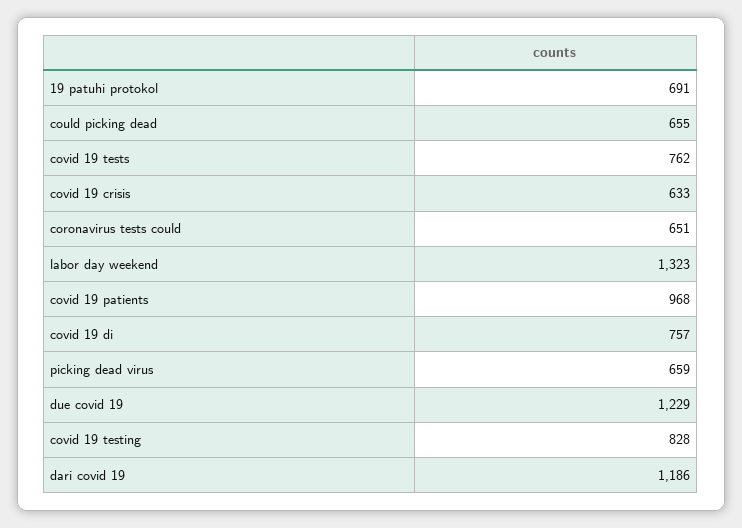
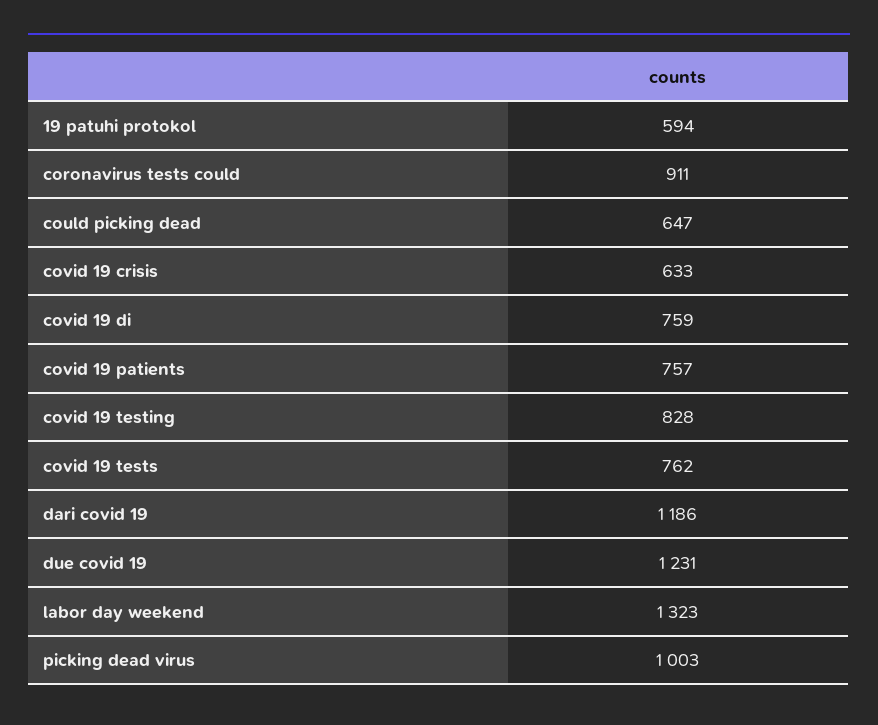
  {
-   "19 patuhi protokol": 691,
+   "19 patuhi protokol": 594,
-   "could picking dead": 655,
+   "could picking dead": 647,
    "covid 19 tests": 762,
    "covid 19 crisis": 633,
-   "coronavirus tests could": 651,
+   "coronavirus tests could": 911,
    "labor day weekend": 1323,
-   "covid 19 patients": 968,
+   "covid 19 patients": 757,
-   "covid 19 di": 757,
+   "covid 19 di": 759,
-   "picking dead virus": 659,
+   "picking dead virus": 1003,
-   "due covid 19": 1229,
+   "due covid 19": 1231,
    "covid 19 testing": 828,
    "dari covid 19": 1186
  }

